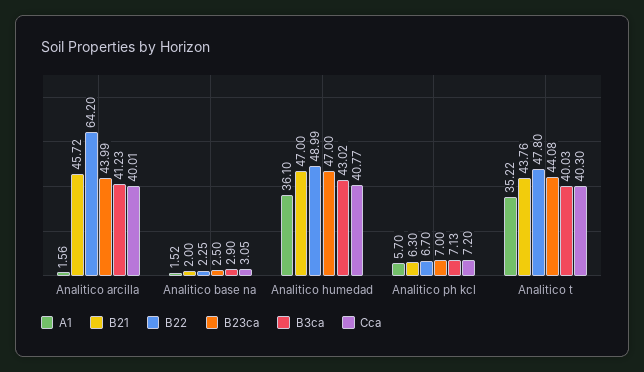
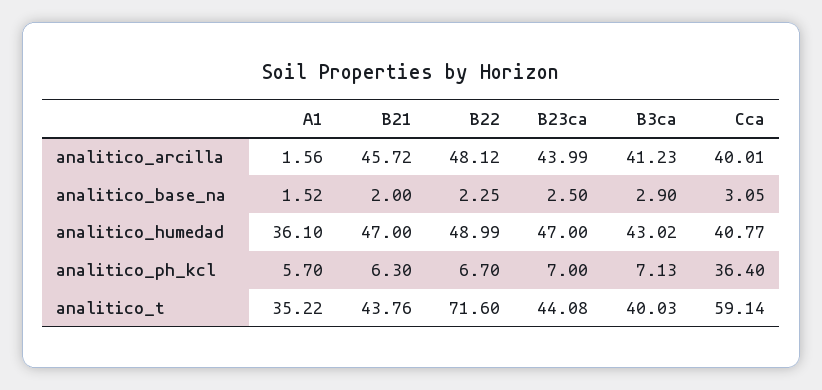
  {
    "A1": {
      "Analitico arcilla": 1.56,
      "Analitico base na": 1.52,
      "Analitico humedad": 36.1,
      "Analitico ph kcl": 5.7,
      "Analitico t": 35.22
    },
    "B21": {
      "Analitico arcilla": 45.72,
      "Analitico base na": 2,
      "Analitico humedad": 47,
      "Analitico ph kcl": 6.3,
      "Analitico t": 43.76
    },
    "B22": {
-     "Analitico arcilla": 64.2,
+     "Analitico arcilla": 48.12,
      "Analitico base na": 2.25,
      "Analitico humedad": 48.99,
      "Analitico ph kcl": 6.7,
-     "Analitico t": 47.8
+     "Analitico t": 71.6
    },
    "B23ca": {
      "Analitico arcilla": 43.99,
      "Analitico base na": 2.5,
      "Analitico humedad": 47,
      "Analitico ph kcl": 7,
      "Analitico t": 44.08
    },
    "B3ca": {
      "Analitico arcilla": 41.23,
      "Analitico base na": 2.9,
      "Analitico humedad": 43.02,
      "Analitico ph kcl": 7.13,
      "Analitico t": 40.03
    },
    "Cca": {
      "Analitico arcilla": 40.01,
      "Analitico base na": 3.05,
      "Analitico humedad": 40.77,
-     "Analitico ph kcl": 7.2,
+     "Analitico ph kcl": 36.4,
-     "Analitico t": 40.3
+     "Analitico t": 59.14
    }
  }

